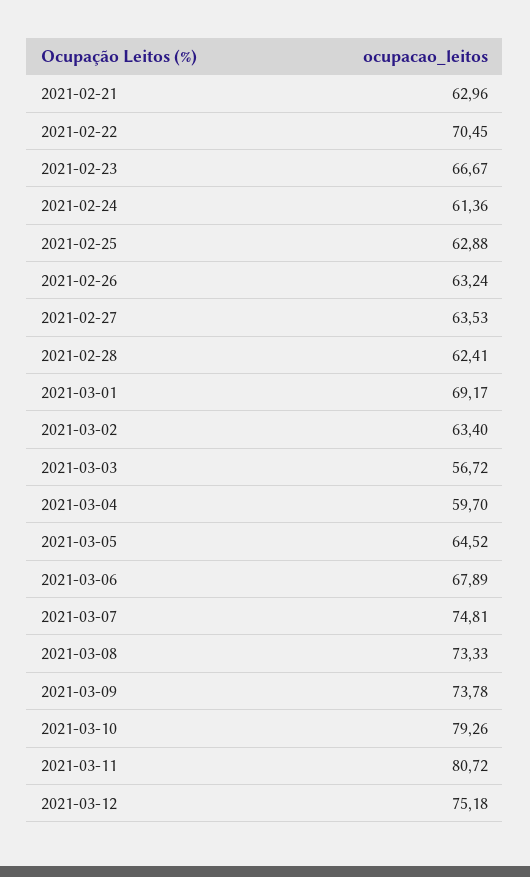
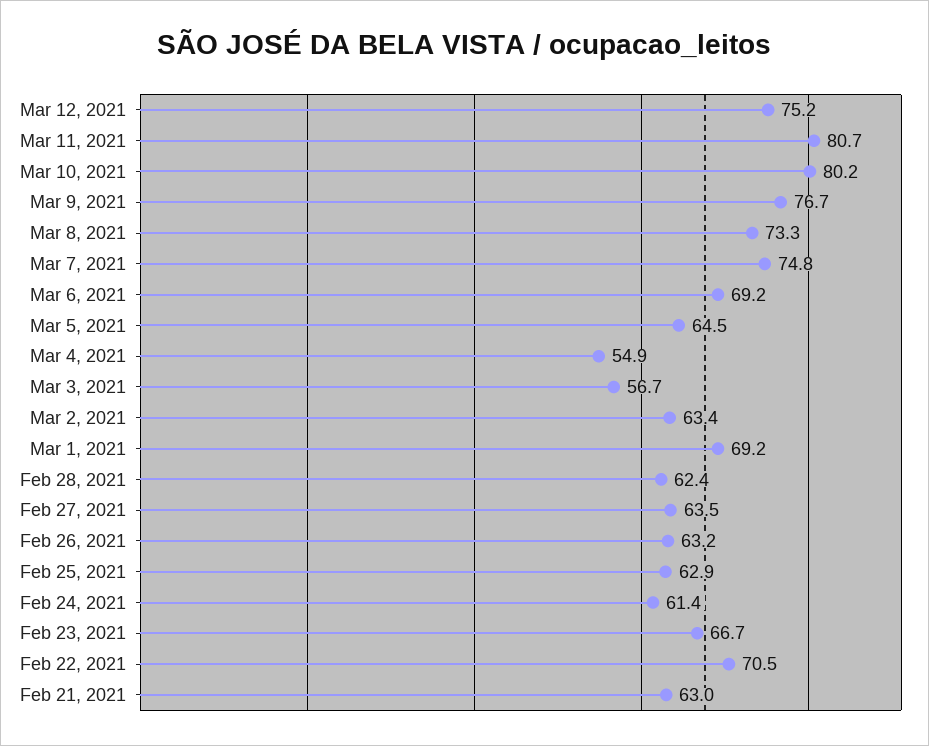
  {
    "2021-02-21": 62.96,
    "2021-02-22": 70.45,
    "2021-02-23": 66.67,
    "2021-02-24": 61.36,
    "2021-02-25": 62.88,
    "2021-02-26": 63.24,
    "2021-02-27": 63.53,
    "2021-02-28": 62.41,
    "2021-03-01": 69.17,
    "2021-03-02": 63.4,
    "2021-03-03": 56.72,
-   "2021-03-04": 59.7,
+   "2021-03-04": 54.9,
    "2021-03-05": 64.52,
-   "2021-03-06": 67.89,
+   "2021-03-06": 69.2,
    "2021-03-07": 74.81,
    "2021-03-08": 73.33,
-   "2021-03-09": 73.78,
+   "2021-03-09": 76.7,
-   "2021-03-10": 79.26,
+   "2021-03-10": 80.2,
    "2021-03-11": 80.72,
    "2021-03-12": 75.18
  }

